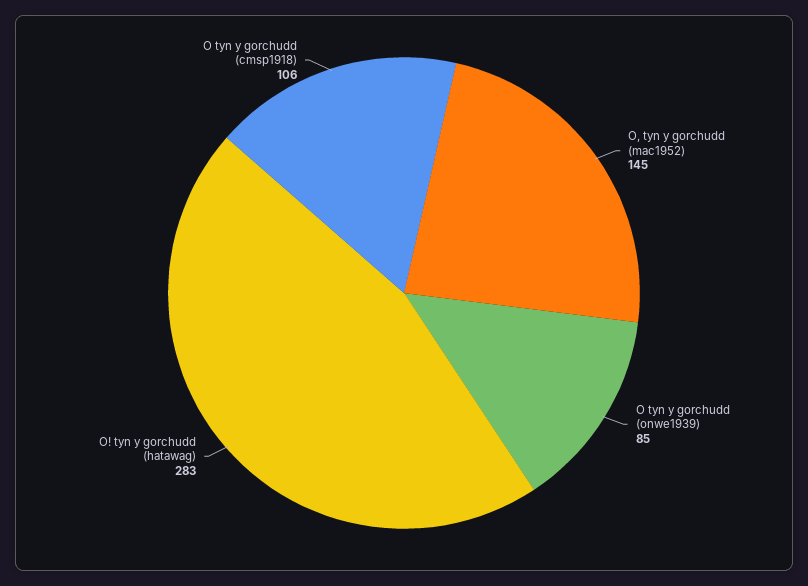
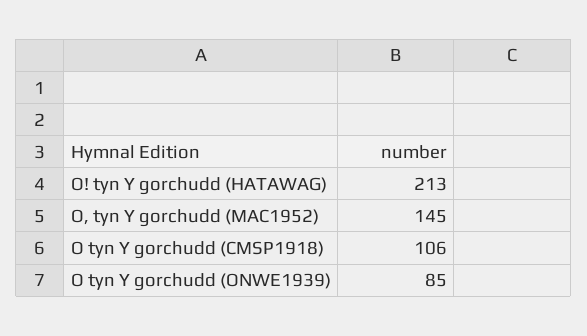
  {
    "O, tyn y gorchudd (mac1952)": 145,
    "O tyn y gorchudd (onwe1939)": 85,
-   "O! tyn y gorchudd (hatawag)": 283,
+   "O! tyn y gorchudd (hatawag)": 213,
    "O tyn y gorchudd (cmsp1918)": 106
  }

